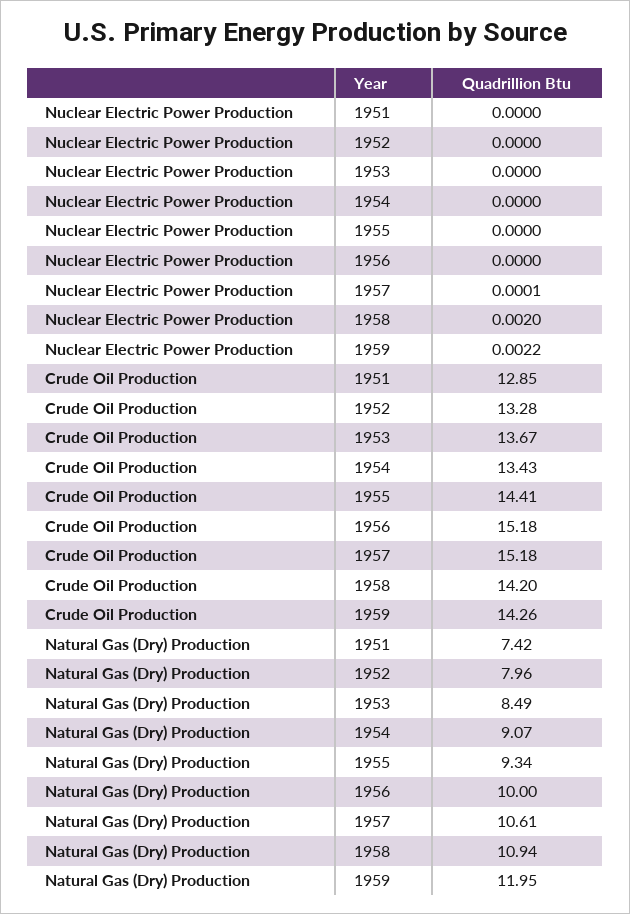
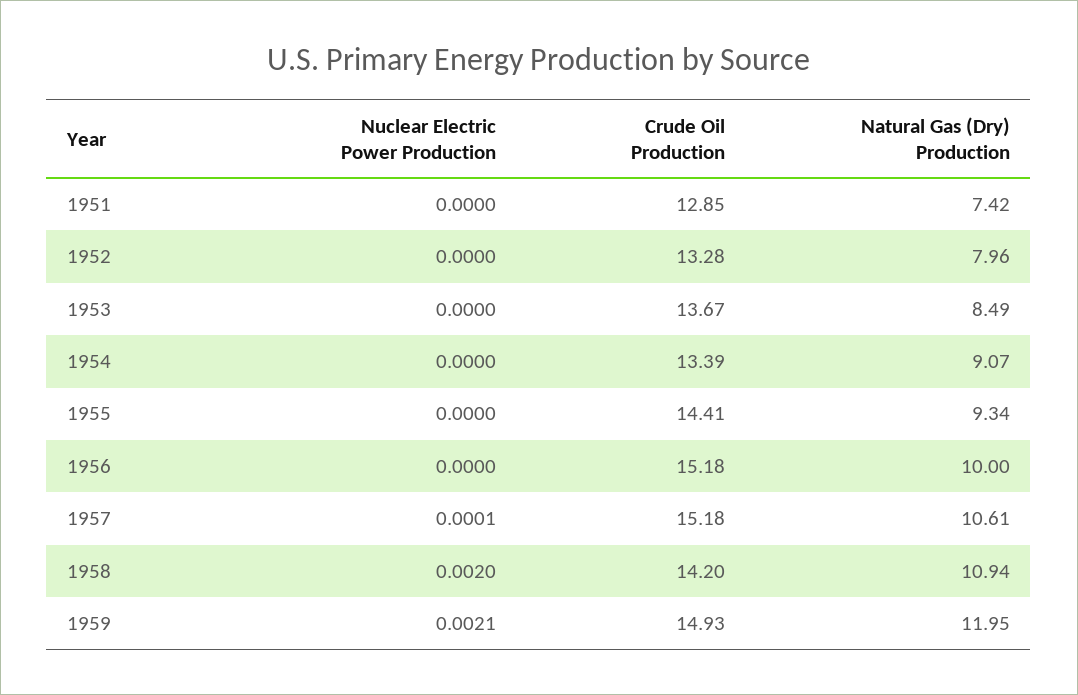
  {
    "Nuclear Electric Power Production": {
      "1951": 0,
      "1952": 0,
      "1953": 0,
      "1954": 0,
      "1955": 0,
      "1956": 0,
      "1957": 0.0001,
      "1958": 0.002,
-     "1959": 0.0022
+     "1959": 0.0021
    },
    "Crude Oil Production": {
      "1951": 12.85,
      "1952": 13.28,
      "1953": 13.67,
-     "1954": 13.43,
+     "1954": 13.39,
      "1955": 14.41,
      "1956": 15.18,
      "1957": 15.18,
      "1958": 14.2,
-     "1959": 14.26
+     "1959": 14.93
    },
    "Natural Gas (Dry) Production": {
      "1951": 7.42,
      "1952": 7.96,
      "1953": 8.49,
      "1954": 9.07,
      "1955": 9.34,
      "1956": 10,
      "1957": 10.61,
      "1958": 10.94,
      "1959": 11.95
    }
  }

